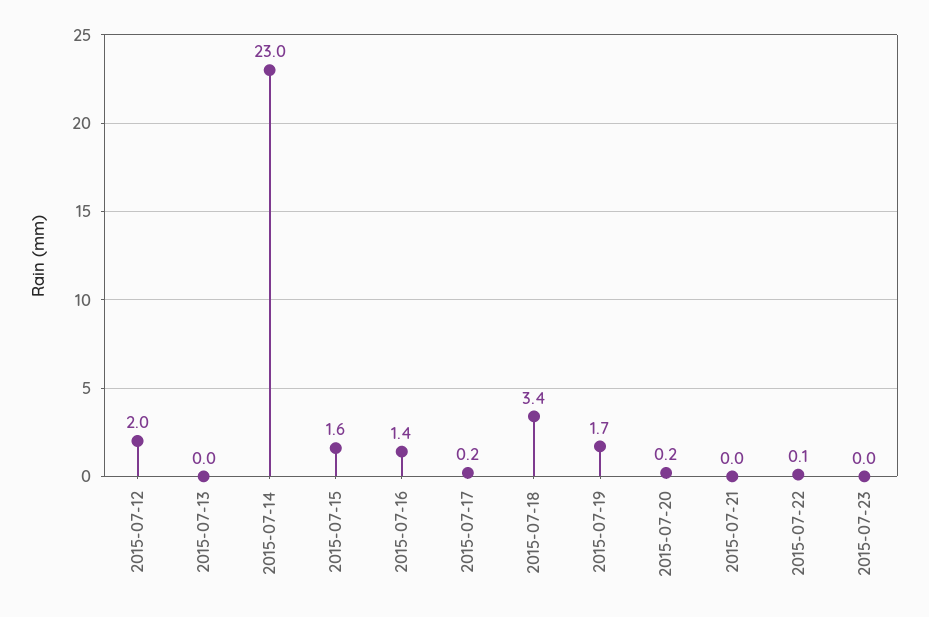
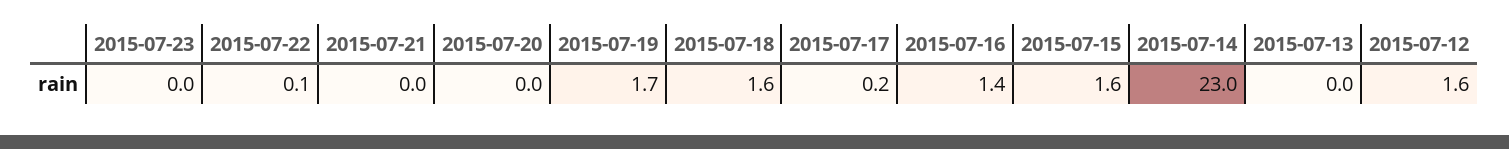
  {
-   "2015-07-12": 2,
+   "2015-07-12": 1.6,
    "2015-07-13": 0,
    "2015-07-14": 23,
    "2015-07-15": 1.6,
    "2015-07-16": 1.4,
    "2015-07-17": 0.2,
-   "2015-07-18": 3.4,
+   "2015-07-18": 1.6,
    "2015-07-19": 1.7,
-   "2015-07-20": 0.2,
+   "2015-07-20": 0,
    "2015-07-21": 0,
    "2015-07-22": 0.1,
    "2015-07-23": 0
  }

